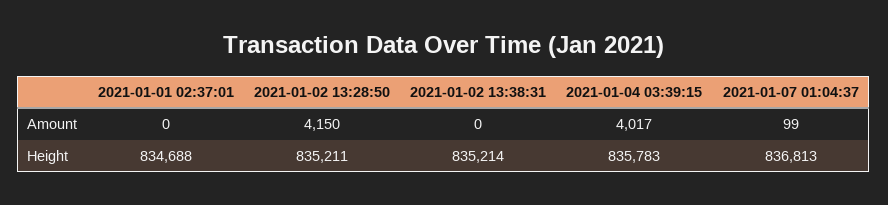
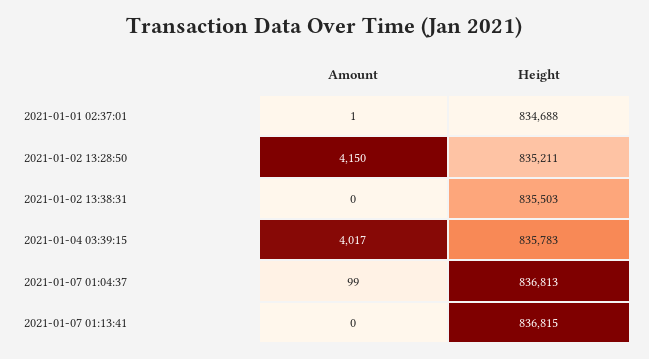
  {
    "2021-01-01 02:37:01": {
-     "Amount": 0,
+     "Amount": 1,
      "Height": 834688
    },
    "2021-01-02 13:28:50": {
      "Amount": 4150,
      "Height": 835211
    },
    "2021-01-02 13:38:31": {
      "Amount": 0,
-     "Height": 835214
+     "Height": 835503
    },
    "2021-01-04 03:39:15": {
      "Amount": 4017,
      "Height": 835783
    },
    "2021-01-07 01:04:37": {
      "Amount": 99,
      "Height": 836813
-   }
+   },
+   "2021-01-07 01:13:41": {
+     "Amount": 0,
+     "Height": 836815
+   }
  }

